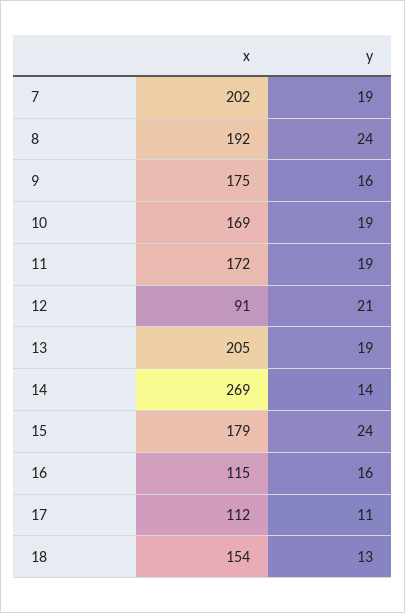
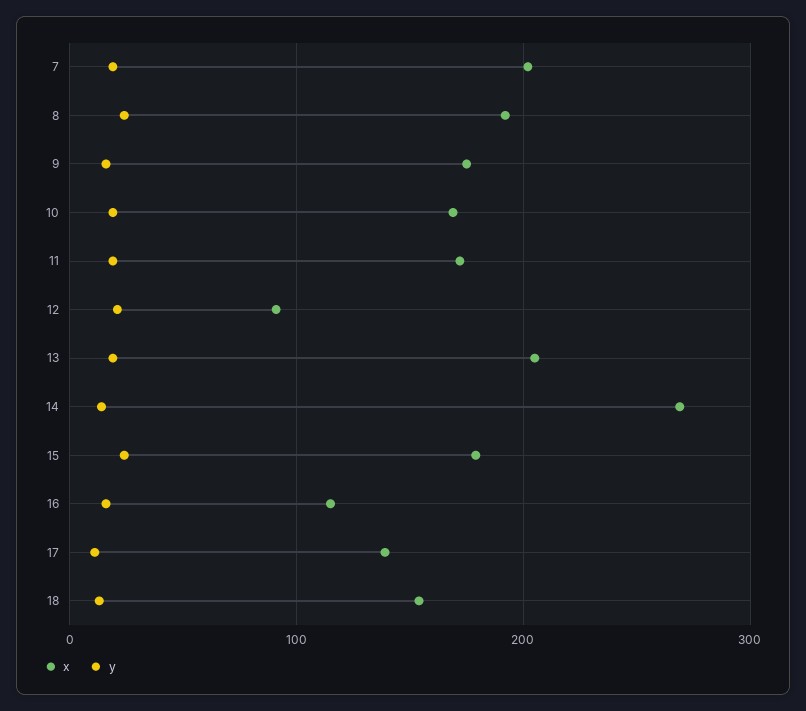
  {
    "x": {
      "7": 202,
      "8": 192,
      "9": 175,
      "10": 169,
      "11": 172,
      "12": 91,
      "13": 205,
      "14": 269,
      "15": 179,
      "16": 115,
-     "17": 112,
+     "17": 140,
      "18": 154
    },
    "y": {
      "7": 19,
      "8": 24,
      "9": 16,
      "10": 19,
      "11": 19,
      "12": 21,
      "13": 19,
      "14": 14,
      "15": 24,
      "16": 16,
      "17": 11,
      "18": 13
    }
  }

